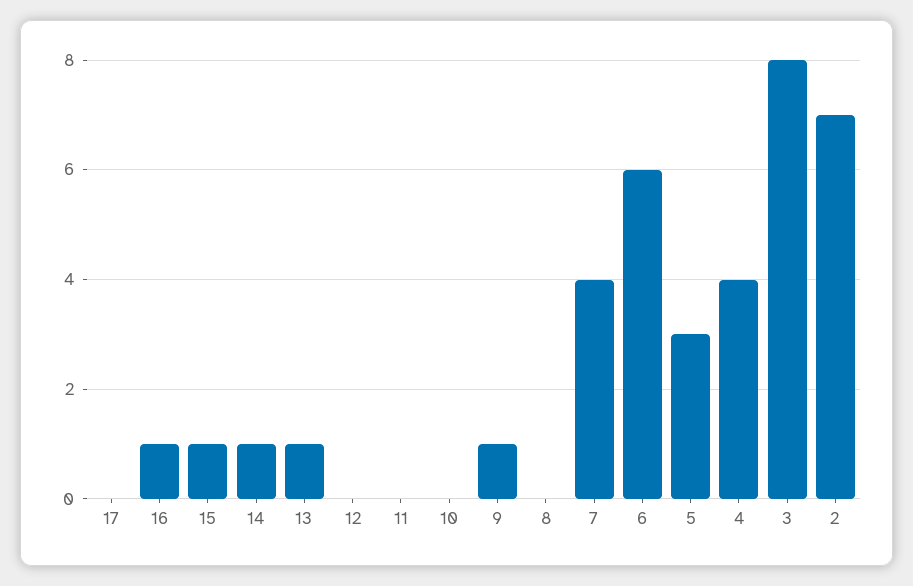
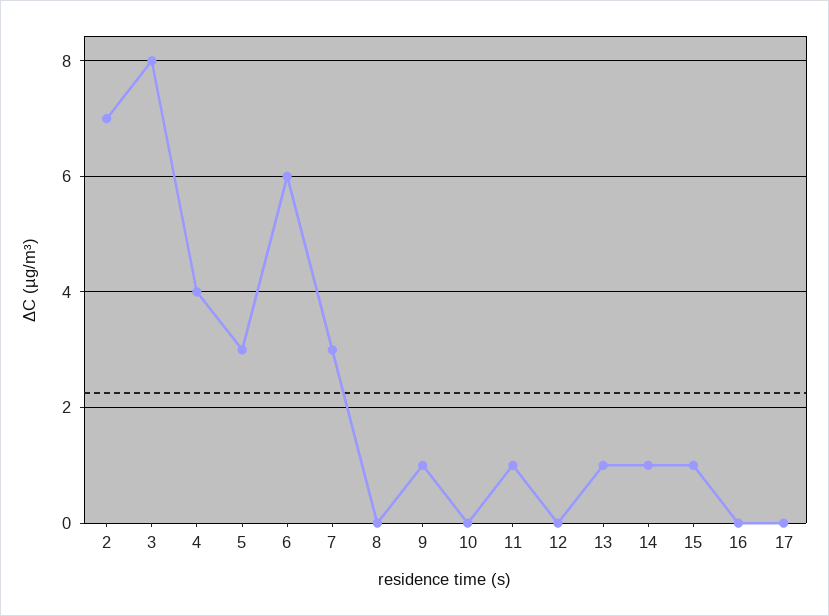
  {
    "17": 0,
-   "16": 1,
+   "16": 0,
    "15": 1,
    "14": 1,
    "13": 1,
    "12": 0,
-   "11": 0,
+   "11": 1,
    "10": 0,
    "9": 1,
    "8": 0,
-   "7": 4,
+   "7": 3,
    "6": 6,
    "5": 3,
    "4": 4,
    "3": 8,
    "2": 7
  }

